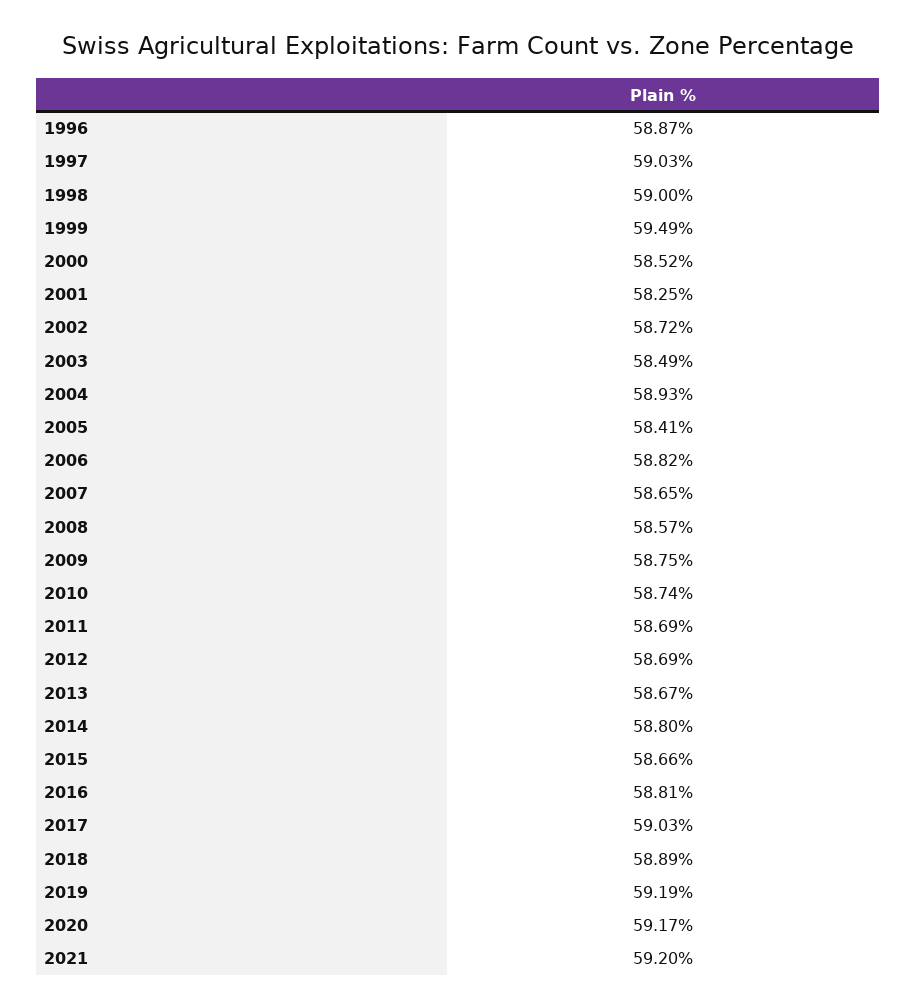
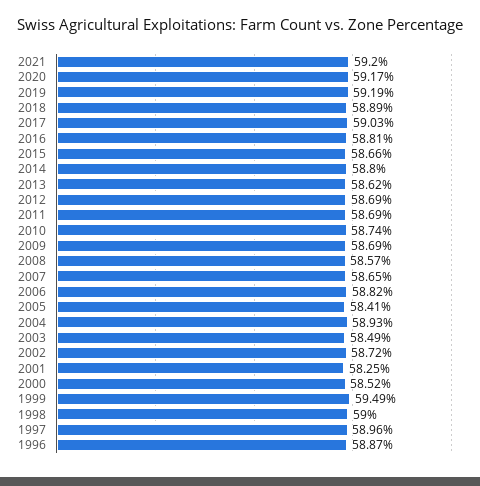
  {
    "1996": 58.87,
-   "1997": 59.03,
+   "1997": 58.96,
    "1998": 59,
    "1999": 59.49,
    "2000": 58.52,
    "2001": 58.25,
    "2002": 58.72,
    "2003": 58.49,
    "2004": 58.93,
    "2005": 58.41,
    "2006": 58.82,
    "2007": 58.65,
    "2008": 58.57,
-   "2009": 58.75,
+   "2009": 58.69,
    "2010": 58.74,
    "2011": 58.69,
    "2012": 58.69,
-   "2013": 58.67,
+   "2013": 58.62,
    "2014": 58.8,
    "2015": 58.66,
    "2016": 58.81,
    "2017": 59.03,
    "2018": 58.89,
    "2019": 59.19,
    "2020": 59.17,
    "2021": 59.2
  }

